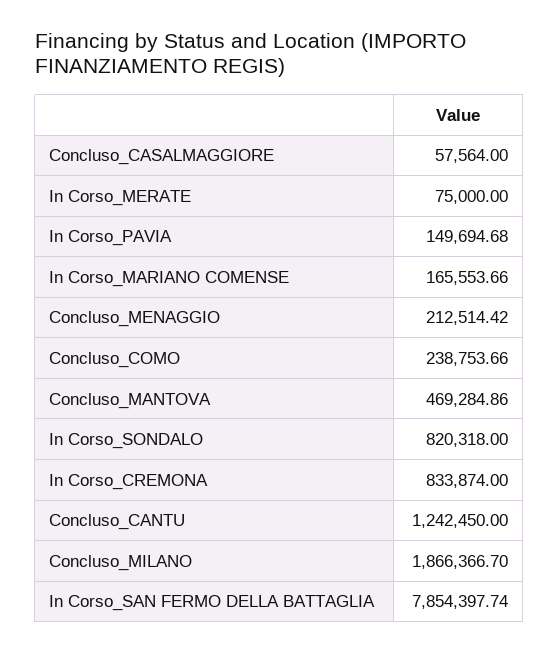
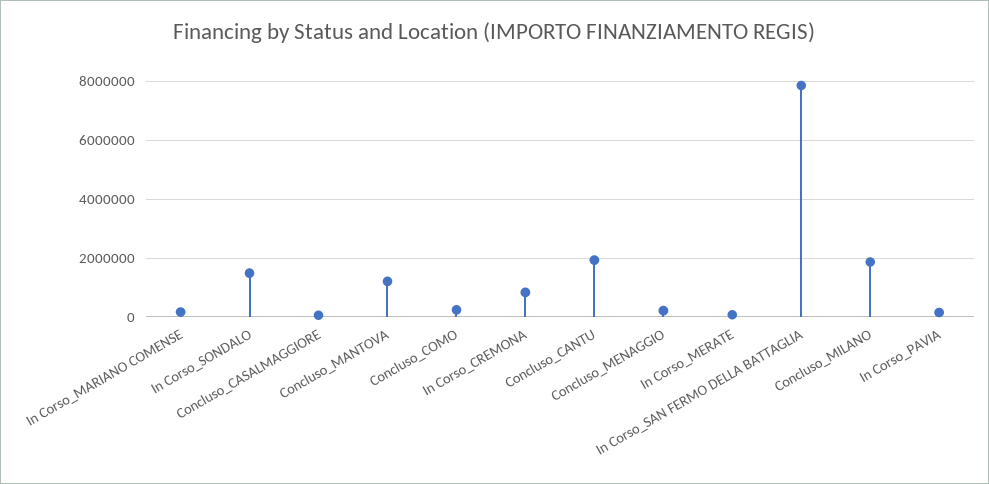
  {
    "Concluso_CASALMAGGIORE": 57564,
    "In Corso_MERATE": 75000,
    "In Corso_PAVIA": 149694.68,
    "In Corso_MARIANO COMENSE": 165553.66,
    "Concluso_MENAGGIO": 212514.42,
    "Concluso_COMO": 238753.66,
-   "Concluso_MANTOVA": 469284.86,
+   "Concluso_MANTOVA": 1250000,
-   "In Corso_SONDALO": 820318,
+   "In Corso_SONDALO": 1500000,
    "In Corso_CREMONA": 833874,
-   "Concluso_CANTU": 1242450,
+   "Concluso_CANTU": 2000000,
    "Concluso_MILANO": 1866366.7,
    "In Corso_SAN FERMO DELLA BATTAGLIA": 7854397.74
  }

